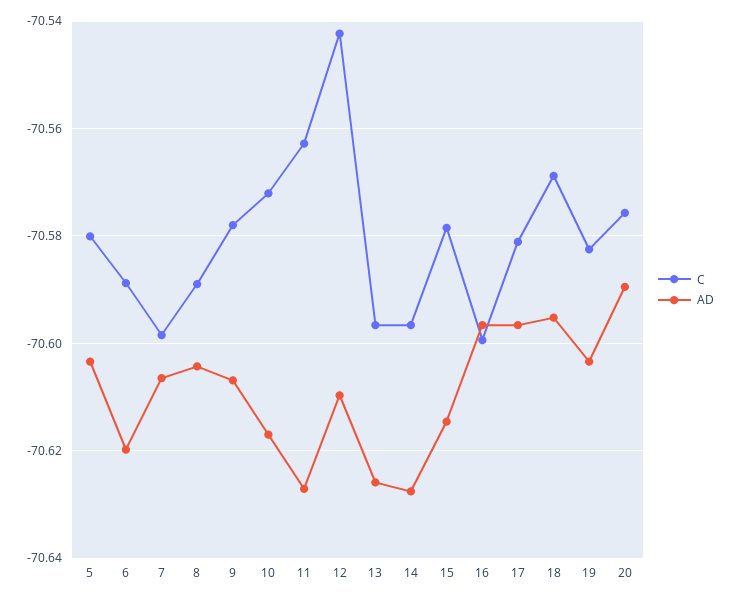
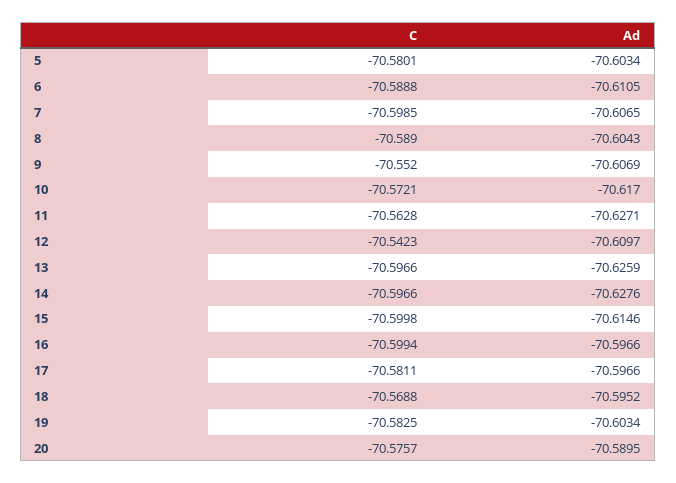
  {
    "C": {
      "5": -70.5801,
      "6": -70.5888,
      "7": -70.5985,
      "8": -70.589,
-     "9": -70.578,
+     "9": -70.552,
      "10": -70.5721,
      "11": -70.5628,
      "12": -70.5423,
      "13": -70.5966,
      "14": -70.5966,
-     "15": -70.578,
+     "15": -70.5998,
      "16": -70.5994,
      "17": -70.5811,
      "18": -70.5688,
      "19": -70.5825,
      "20": -70.5757
    },
    "AD": {
      "5": -70.6034,
-     "6": -70.62,
+     "6": -70.6105,
      "7": -70.6065,
      "8": -70.6043,
      "9": -70.6069,
      "10": -70.617,
      "11": -70.6271,
      "12": -70.6097,
      "13": -70.6259,
      "14": -70.6276,
      "15": -70.6146,
      "16": -70.5966,
      "17": -70.5966,
      "18": -70.5952,
      "19": -70.6034,
      "20": -70.5895
    }
  }

